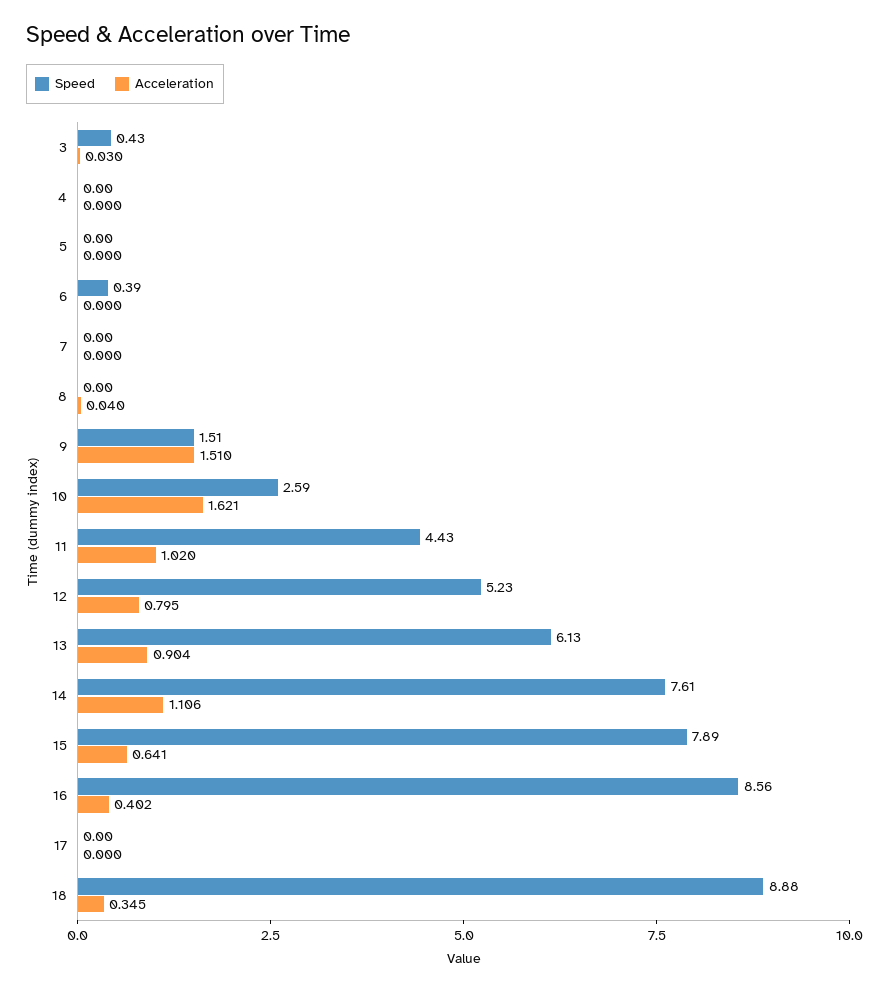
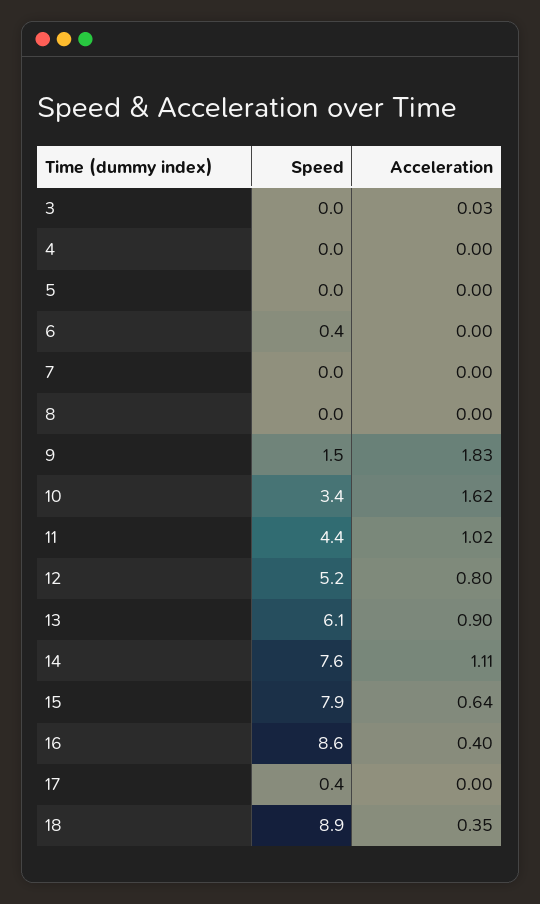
  {
    "Speed": {
-     "3": 0.43,
+     "3": 0,
      "4": 0,
      "5": 0,
      "6": 0.39,
      "7": 0,
      "8": 0,
      "9": 1.51,
-     "10": 2.59,
+     "10": 3.4,
      "11": 4.43,
      "12": 5.23,
      "13": 6.13,
      "14": 7.61,
      "15": 7.89,
      "16": 8.56,
-     "17": 0,
+     "17": 0.4,
      "18": 8.88
    },
    "Acceleration": {
      "3": 0.03,
      "4": 0,
      "5": 0,
      "6": 0,
      "7": 0,
-     "8": 0.04,
+     "8": 0,
-     "9": 1.51,
+     "9": 1.83,
      "10": 1.621,
      "11": 1.02,
      "12": 0.795,
      "13": 0.904,
      "14": 1.106,
      "15": 0.641,
      "16": 0.402,
      "17": 0,
      "18": 0.345
    }
  }

